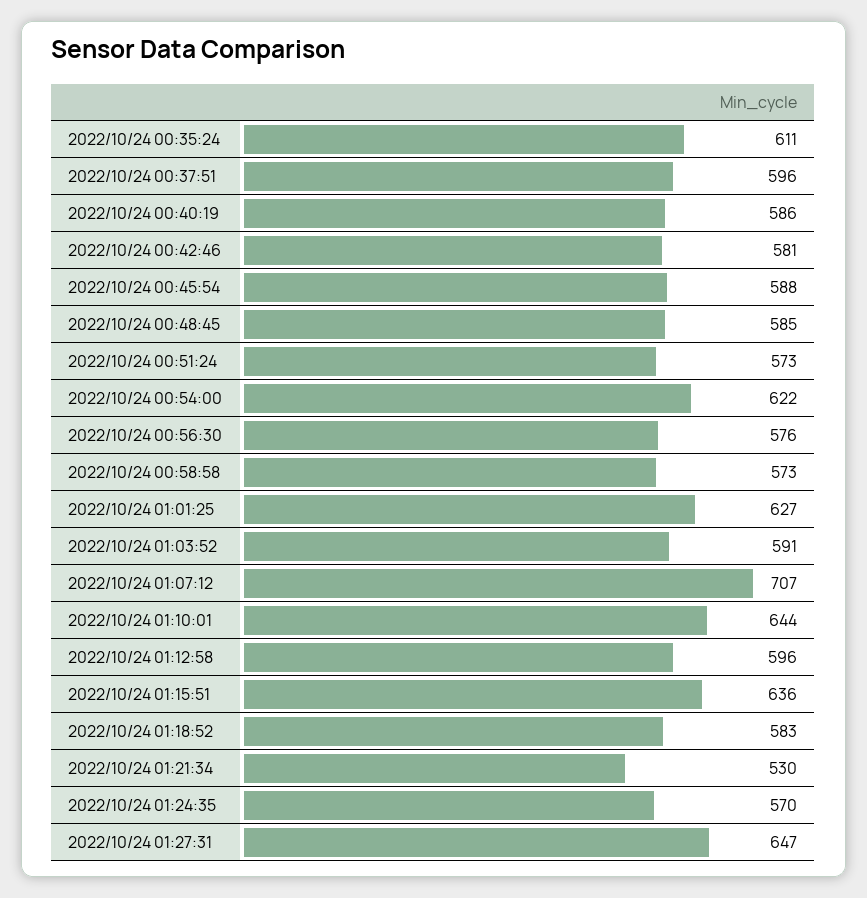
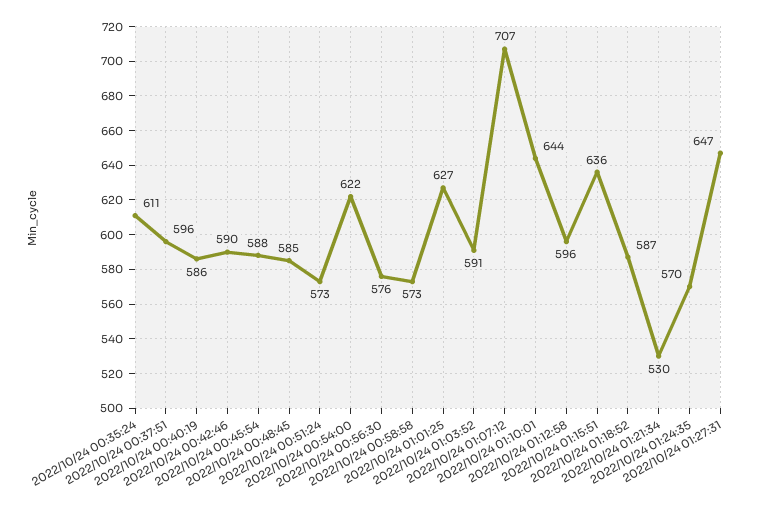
  {
    "2022/10/24 00:35:24": 611,
    "2022/10/24 00:37:51": 596,
    "2022/10/24 00:40:19": 586,
-   "2022/10/24 00:42:46": 581,
+   "2022/10/24 00:42:46": 590,
    "2022/10/24 00:45:54": 588,
    "2022/10/24 00:48:45": 585,
    "2022/10/24 00:51:24": 573,
    "2022/10/24 00:54:00": 622,
    "2022/10/24 00:56:30": 576,
    "2022/10/24 00:58:58": 573,
    "2022/10/24 01:01:25": 627,
    "2022/10/24 01:03:52": 591,
    "2022/10/24 01:07:12": 707,
    "2022/10/24 01:10:01": 644,
    "2022/10/24 01:12:58": 596,
    "2022/10/24 01:15:51": 636,
-   "2022/10/24 01:18:52": 583,
+   "2022/10/24 01:18:52": 587,
    "2022/10/24 01:21:34": 530,
    "2022/10/24 01:24:35": 570,
    "2022/10/24 01:27:31": 647
  }

